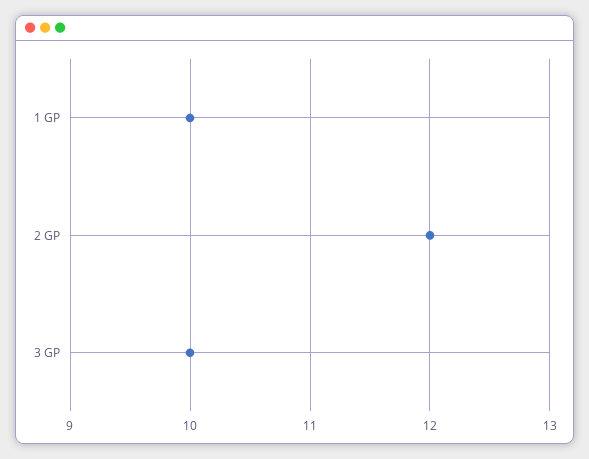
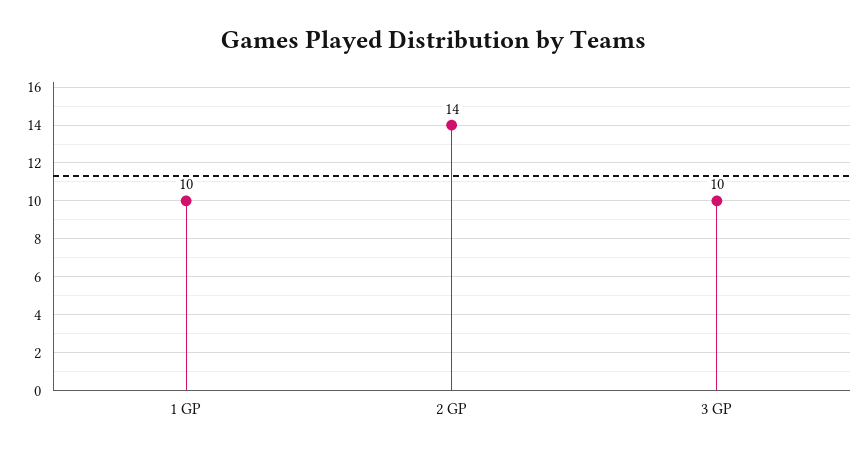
  {
    "1 GP": 10,
-   "2 GP": 12,
+   "2 GP": 14,
    "3 GP": 10
  }

